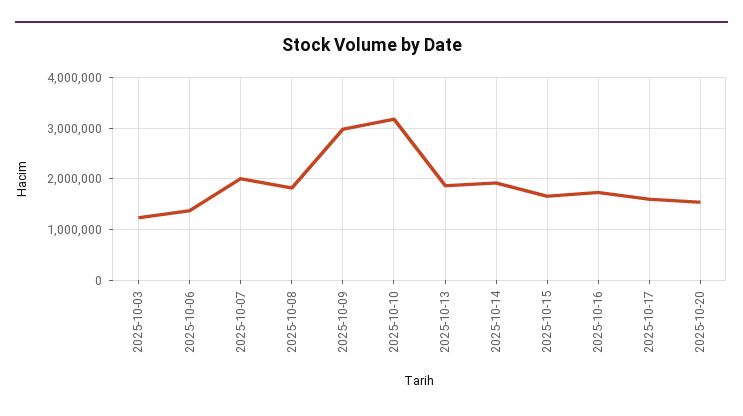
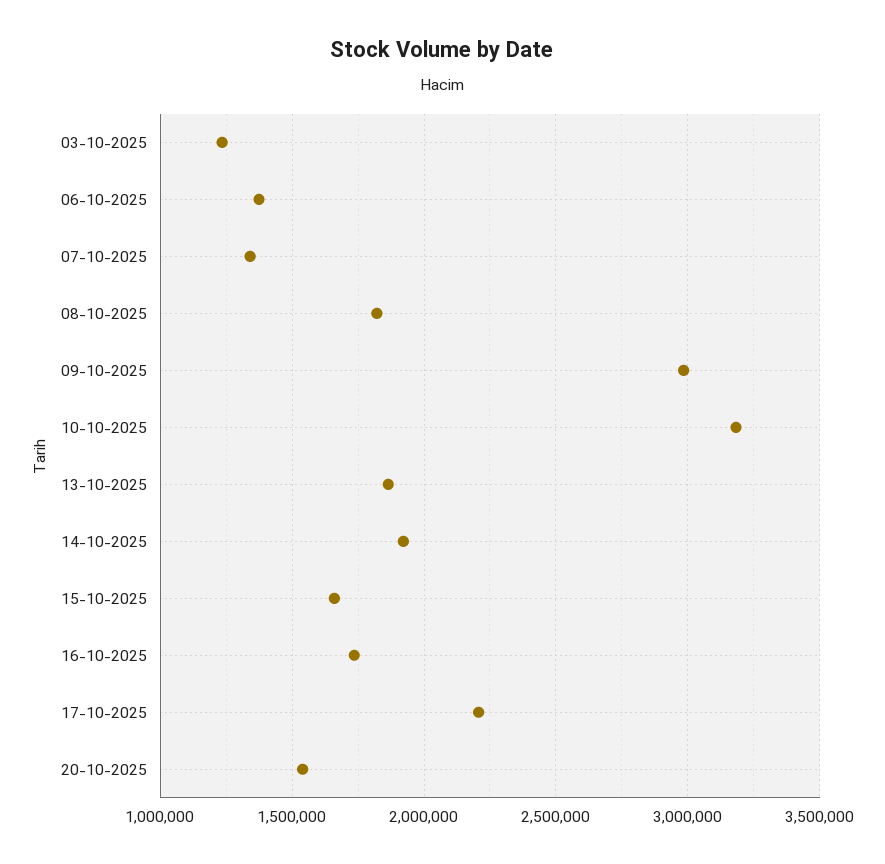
  {
    "2025-10-03": 1250000,
    "2025-10-06": 1350000,
-   "2025-10-07": 2000000,
+   "2025-10-07": 1350000,
    "2025-10-08": 1800000,
    "2025-10-09": 3000000,
    "2025-10-10": 3200000,
    "2025-10-13": 1850000,
    "2025-10-14": 1900000,
    "2025-10-15": 1650000,
    "2025-10-16": 1750000,
-   "2025-10-17": 1600000,
+   "2025-10-17": 2200000,
    "2025-10-20": 1550000
  }

